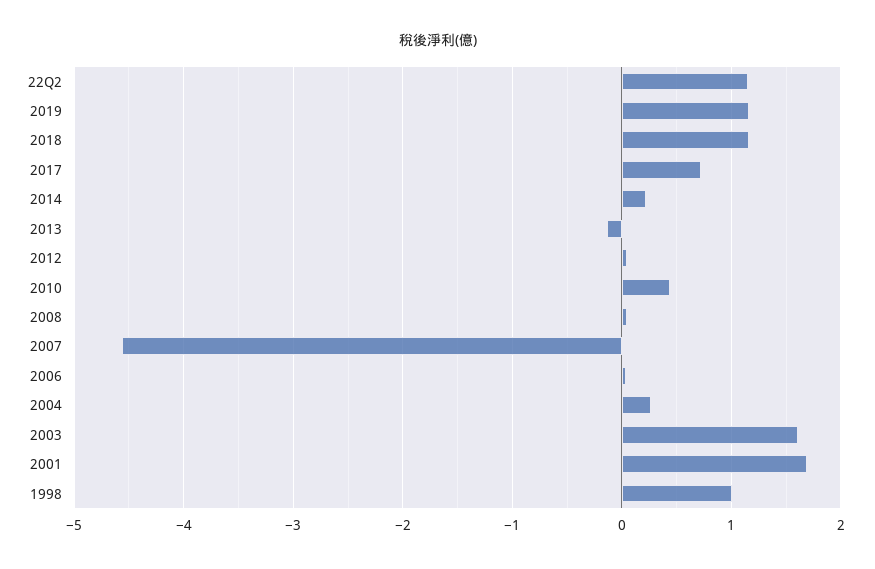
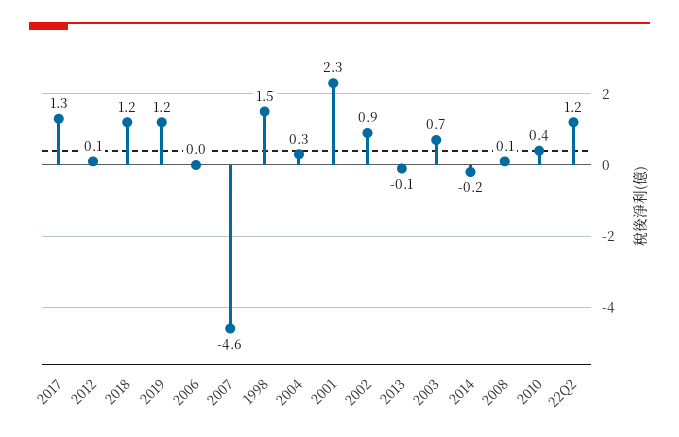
  {
    "22Q2": 1.2,
    "2019": 1.2,
    "2018": 1.2,
-   "2017": 0.7,
+   "2017": 1.3,
-   "2014": 0.2,
+   "2014": -0.2,
    "2013": -0.1,
    "2012": 0.1,
    "2010": 0.4,
    "2008": 0.1,
    "2007": -4.6,
    "2006": 0,
    "2004": 0.3,
-   "2003": 1.6,
+   "2003": 0.7,
-   "2001": 1.7,
+   "2001": 2.3,
-   "1998": 1
+   "1998": 1.5,
+   "2002": 0.9
  }

